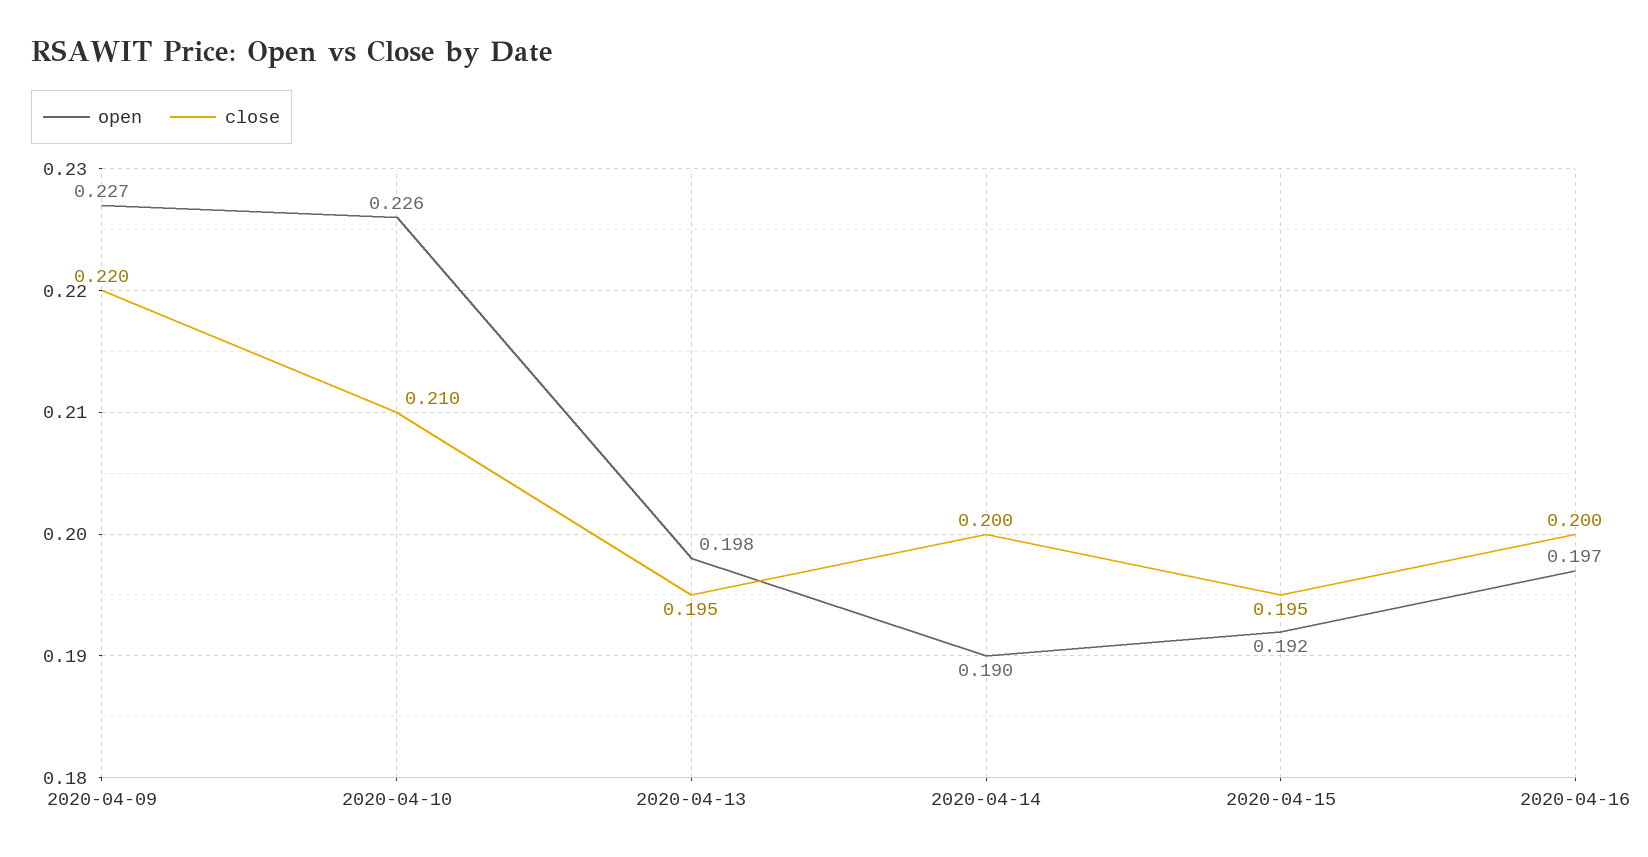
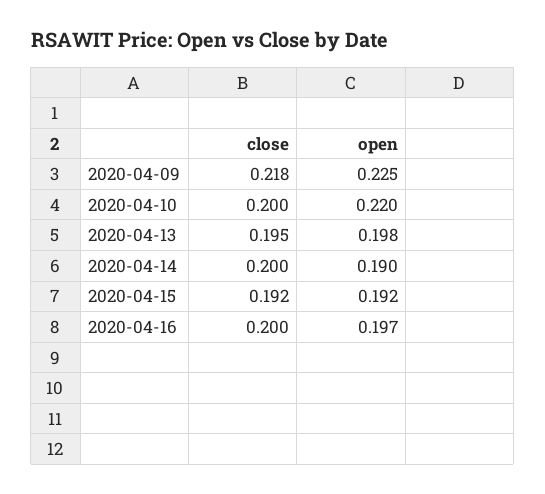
  {
    "open": {
-     "2020-04-09": 0.227,
+     "2020-04-09": 0.225,
-     "2020-04-10": 0.226,
+     "2020-04-10": 0.22,
      "2020-04-13": 0.198,
      "2020-04-14": 0.19,
      "2020-04-15": 0.192,
      "2020-04-16": 0.197
    },
    "close": {
-     "2020-04-09": 0.22,
+     "2020-04-09": 0.218,
-     "2020-04-10": 0.21,
+     "2020-04-10": 0.2,
      "2020-04-13": 0.195,
      "2020-04-14": 0.2,
-     "2020-04-15": 0.195,
+     "2020-04-15": 0.192,
      "2020-04-16": 0.2
    }
  }

